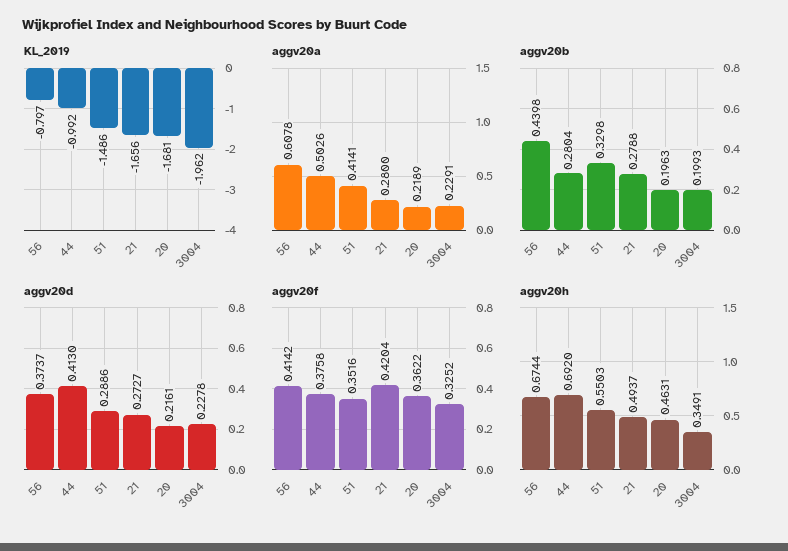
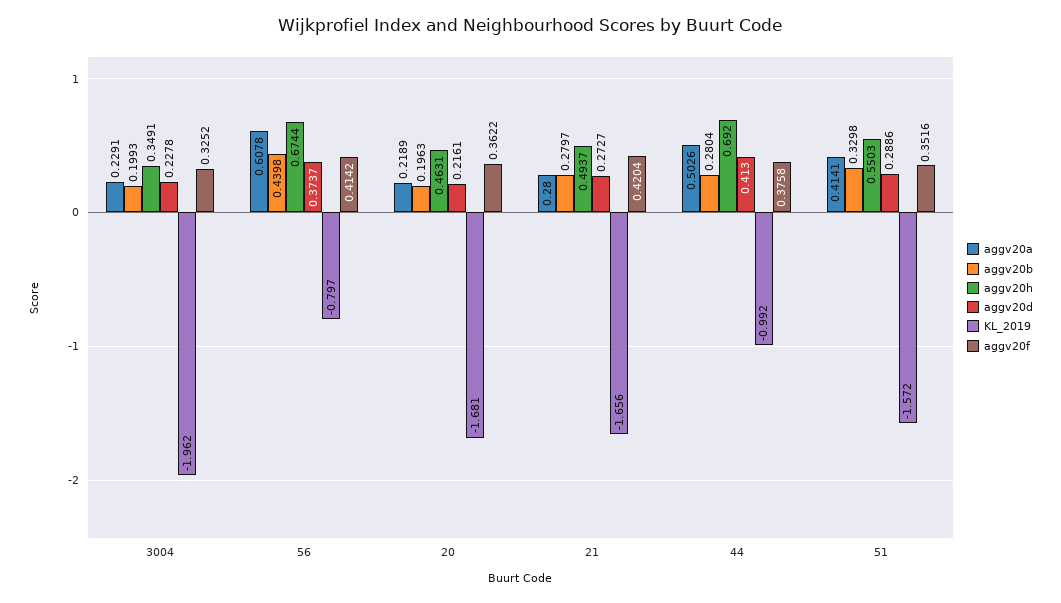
  {
    "KL_2019": {
      "56": -0.797,
      "44": -0.992,
-     "51": -1.486,
+     "51": -1.572,
      "21": -1.656,
      "20": -1.681,
      "3004": -1.962
    },
    "aggv20a": {
      "56": 0.6078,
      "44": 0.5026,
      "51": 0.4141,
      "21": 0.28,
      "20": 0.2189,
      "3004": 0.2291
    },
    "aggv20b": {
      "56": 0.4398,
      "44": 0.2804,
      "51": 0.3298,
-     "21": 0.2788,
+     "21": 0.2797,
      "20": 0.1963,
      "3004": 0.1993
    },
    "aggv20d": {
      "56": 0.3737,
      "44": 0.413,
      "51": 0.2886,
      "21": 0.2727,
      "20": 0.2161,
      "3004": 0.2278
    },
    "aggv20f": {
      "56": 0.4142,
      "44": 0.3758,
      "51": 0.3516,
      "21": 0.4204,
      "20": 0.3622,
      "3004": 0.3252
    },
    "aggv20h": {
      "56": 0.6744,
      "44": 0.692,
      "51": 0.5503,
      "21": 0.4937,
      "20": 0.4631,
      "3004": 0.3491
    }
  }

